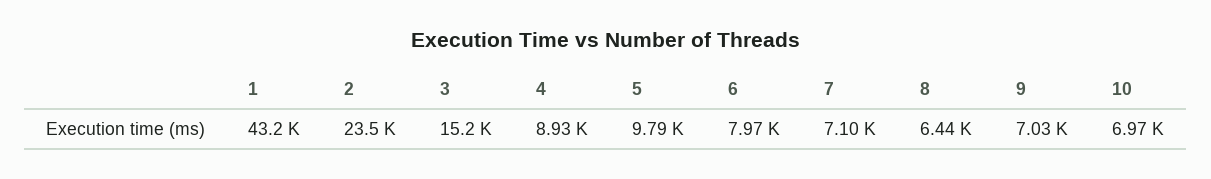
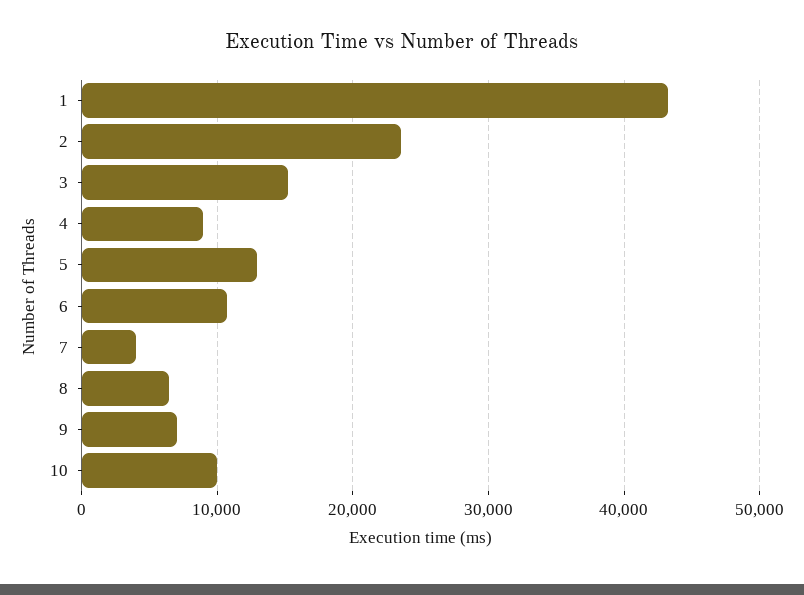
  {
    "1": 43200,
    "2": 23500,
    "3": 15200,
    "4": 8930,
-   "5": 9790,
+   "5": 13000,
-   "6": 7970,
+   "6": 11000,
-   "7": 7100,
+   "7": 4000,
    "8": 6440,
    "9": 7030,
-   "10": 6970
+   "10": 10000
  }

